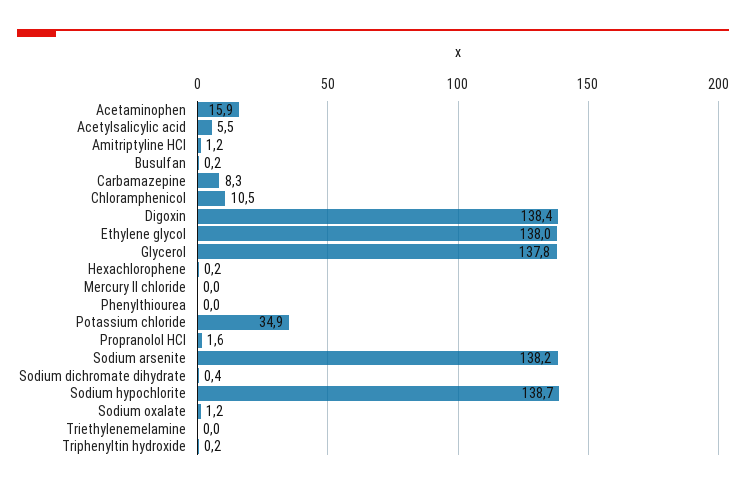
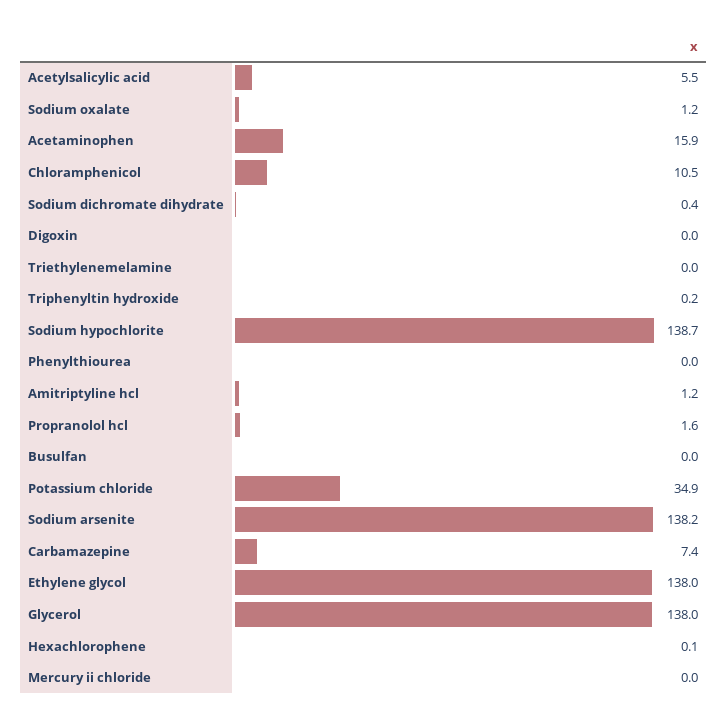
  {
    "Acetaminophen": 15.9,
    "Acetylsalicylic acid": 5.5,
    "Amitriptyline HCl": 1.2,
-   "Busulfan": 0.2,
+   "Busulfan": 0,
-   "Carbamazepine": 8.3,
+   "Carbamazepine": 7.4,
    "Chloramphenicol": 10.5,
-   "Digoxin": 138.4,
+   "Digoxin": 0,
    "Ethylene glycol": 138,
-   "Glycerol": 137.8,
+   "Glycerol": 138,
-   "Hexachlorophene": 0.2,
+   "Hexachlorophene": 0.1,
    "Mercury II chloride": 0,
    "Phenylthiourea": 0,
    "Potassium chloride": 34.9,
    "Propranolol HCl": 1.6,
    "Sodium arsenite": 138.2,
    "Sodium dichromate dihydrate": 0.4,
    "Sodium hypochlorite": 138.7,
    "Sodium oxalate": 1.2,
    "Triethylenemelamine": 0,
    "Triphenyltin hydroxide": 0.2
  }

